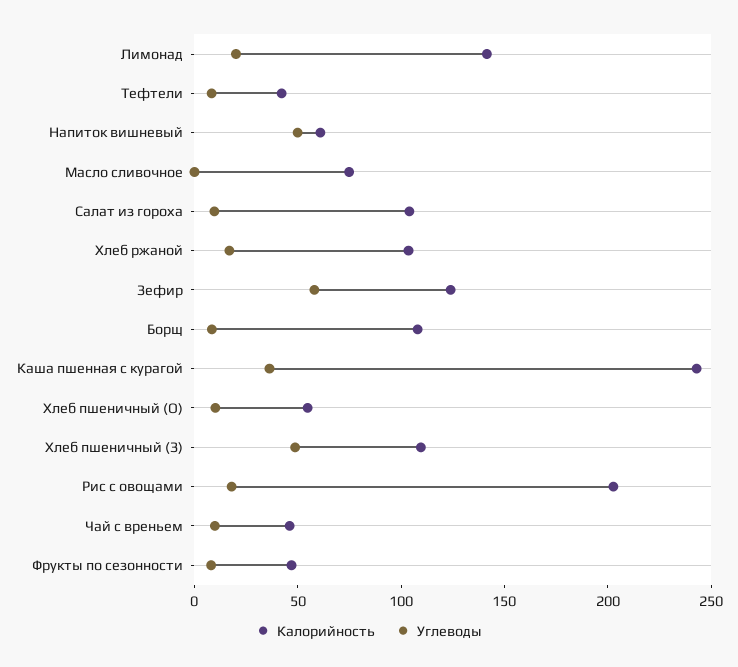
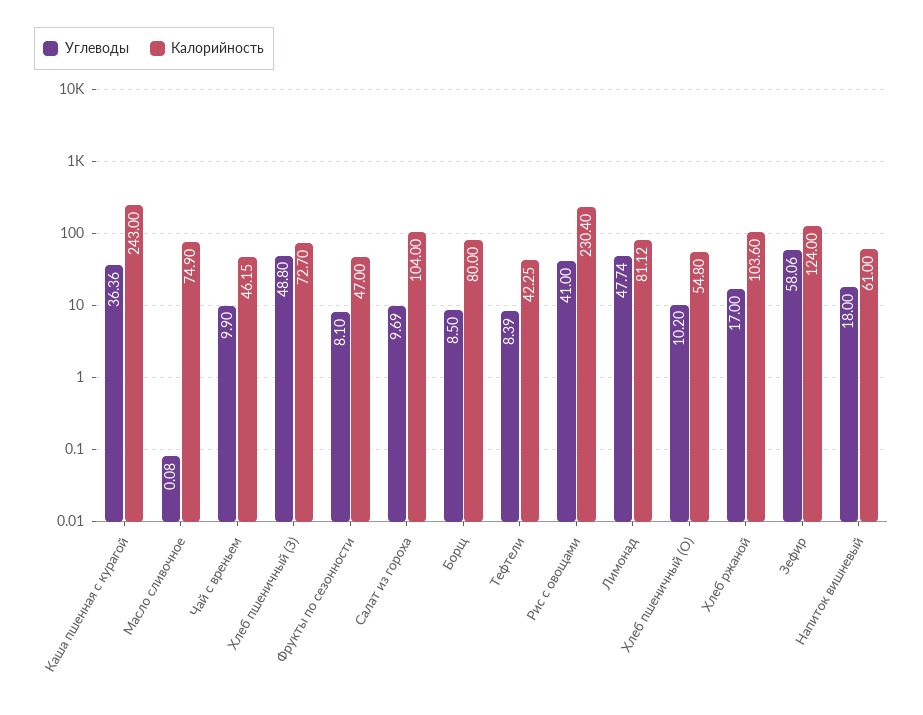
  {
    "Калорийность": {
-     "Лимонад": 140,
+     "Лимонад": 81.12,
      "Тефтели": 42.25,
      "Напиток вишневый": 61,
      "Масло сливочное": 74.9,
      "Салат из гороха": 104,
      "Хлеб ржаной": 103.6,
      "Зефир": 124,
-     "Борщ": 110,
+     "Борщ": 80,
      "Каша пшенная с курагой": 243,
      "Хлеб пшеничный (О)": 54.8,
-     "Хлеб пшеничный (З)": 110,
+     "Хлеб пшеничный (З)": 72.7,
-     "Рис с овощами": 200,
+     "Рис с овощами": 230.4,
      "Чай с вреньем": 46.15,
      "Фрукты по сезонности": 47
    },
    "Углеводы": {
-     "Лимонад": 20,
+     "Лимонад": 47.74,
      "Тефтели": 8.39,
-     "Напиток вишневый": 50,
+     "Напиток вишневый": 18,
      "Масло сливочное": 0.08,
      "Салат из гороха": 9.69,
      "Хлеб ржаной": 17,
      "Зефир": 58.06,
      "Борщ": 8.5,
      "Каша пшенная с курагой": 36.36,
      "Хлеб пшеничный (О)": 10.2,
      "Хлеб пшеничный (З)": 48.8,
-     "Рис с овощами": 20,
+     "Рис с овощами": 41,
      "Чай с вреньем": 9.9,
      "Фрукты по сезонности": 8.1
    }
  }

